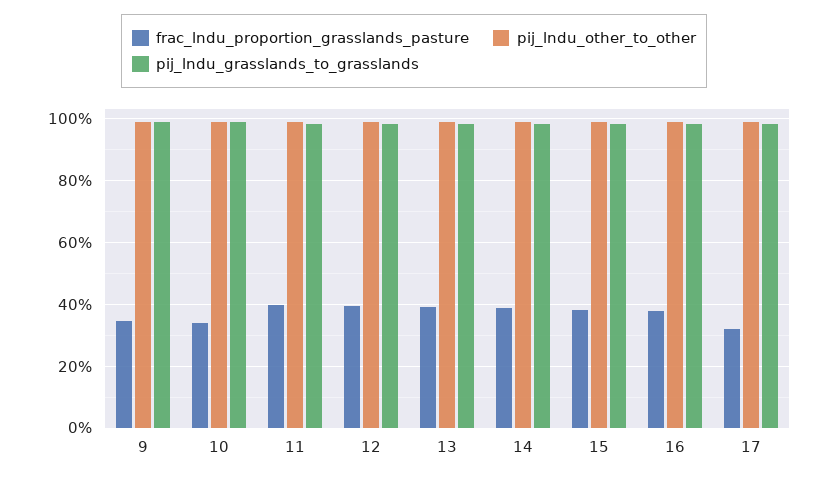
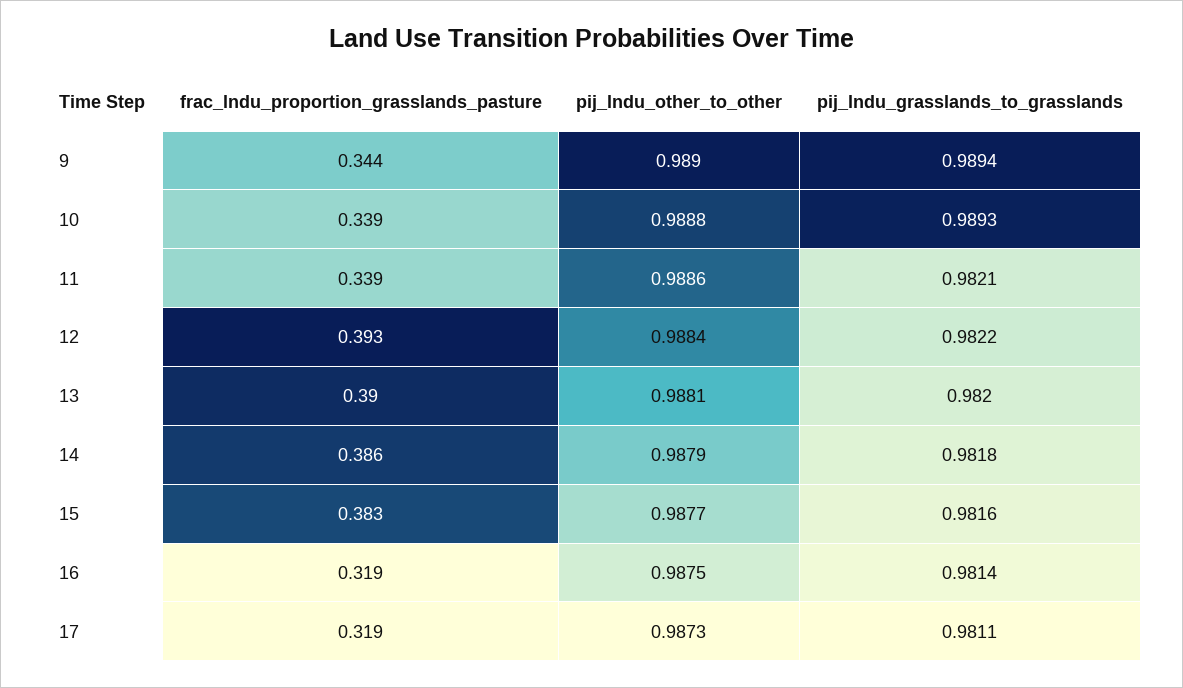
  {
    "frac_lndu_proportion_grasslands_pasture": {
      "9": 0.344,
      "10": 0.339,
-     "11": 0.4,
+     "11": 0.339,
      "12": 0.393,
      "13": 0.39,
      "14": 0.386,
      "15": 0.383,
-     "16": 0.38,
+     "16": 0.319,
      "17": 0.319
    },
    "pij_lndu_other_to_other": {
      "9": 0.989,
      "10": 0.9888,
      "11": 0.9886,
      "12": 0.9884,
      "13": 0.9881,
      "14": 0.9879,
      "15": 0.9877,
      "16": 0.9875,
      "17": 0.9873
    },
    "pij_lndu_grasslands_to_grasslands": {
      "9": 0.9894,
      "10": 0.9893,
      "11": 0.9821,
      "12": 0.9822,
      "13": 0.982,
      "14": 0.9818,
      "15": 0.9816,
      "16": 0.9814,
      "17": 0.9811
    }
  }

